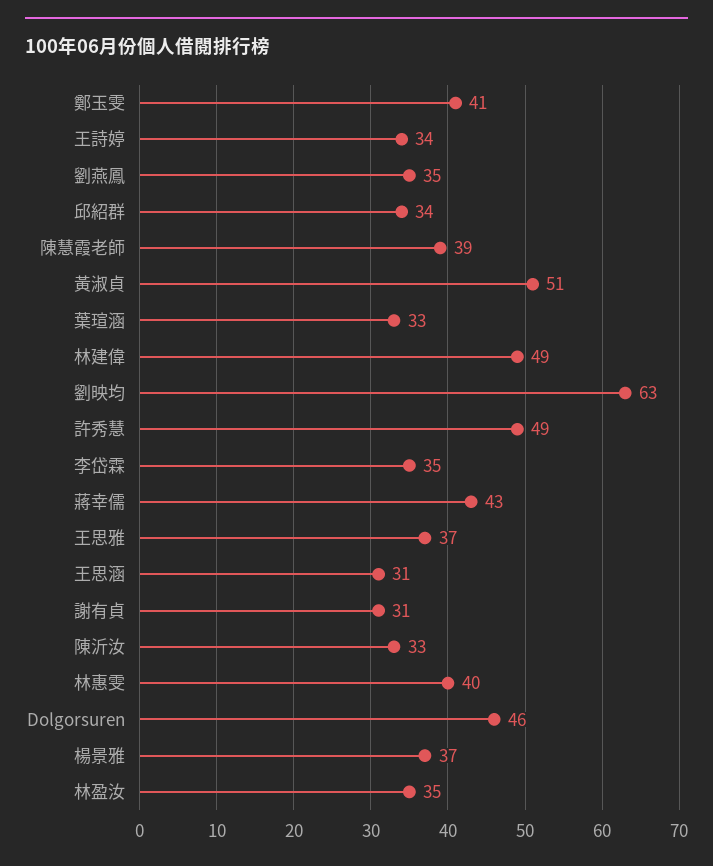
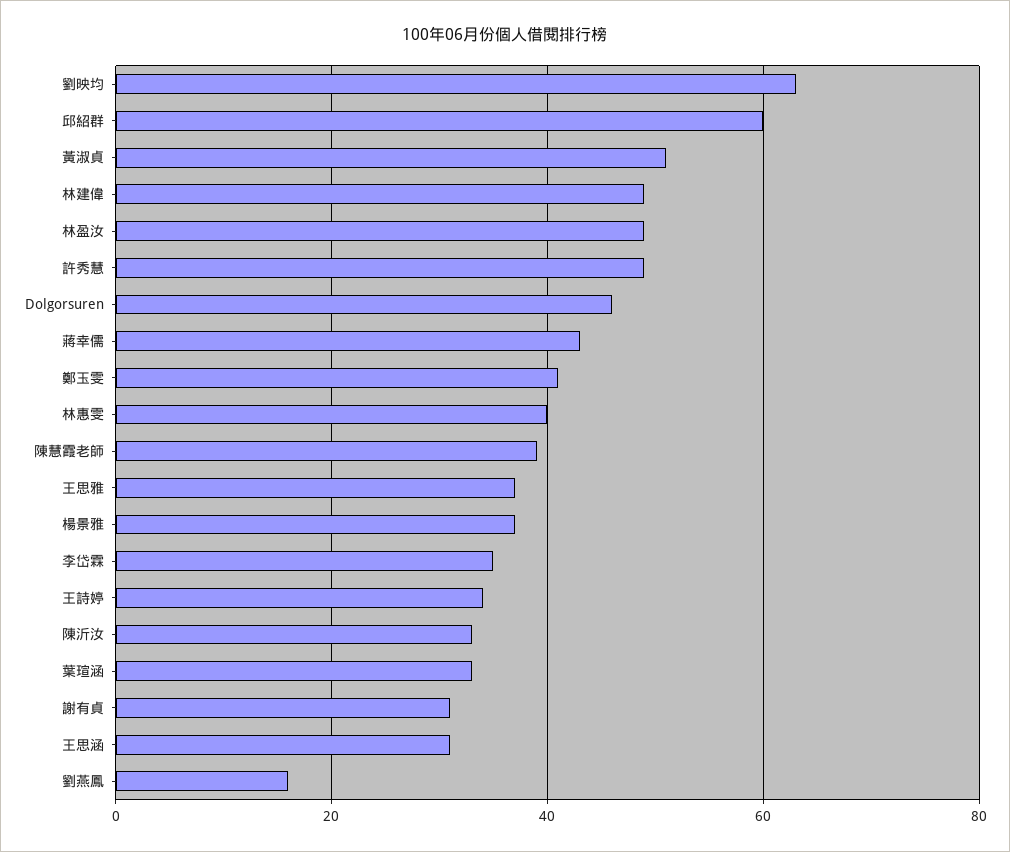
  {
    "鄭玉雯": 41,
    "王詩婷": 34,
-   "劉燕鳳": 35,
+   "劉燕鳳": 15,
-   "邱紹群": 34,
+   "邱紹群": 60,
    "陳慧霞老師": 39,
    "黃淑貞": 51,
    "葉瑄涵": 33,
    "林建偉": 49,
    "劉映均": 63,
    "許秀慧": 49,
    "李岱霖": 35,
    "蔣幸儒": 43,
    "王思雅": 37,
    "王思涵": 31,
    "謝有貞": 31,
    "陳沂汝": 33,
    "林惠雯": 40,
    "Dolgorsuren": 46,
    "楊景雅": 37,
-   "林盈汝": 35
+   "林盈汝": 50
  }

